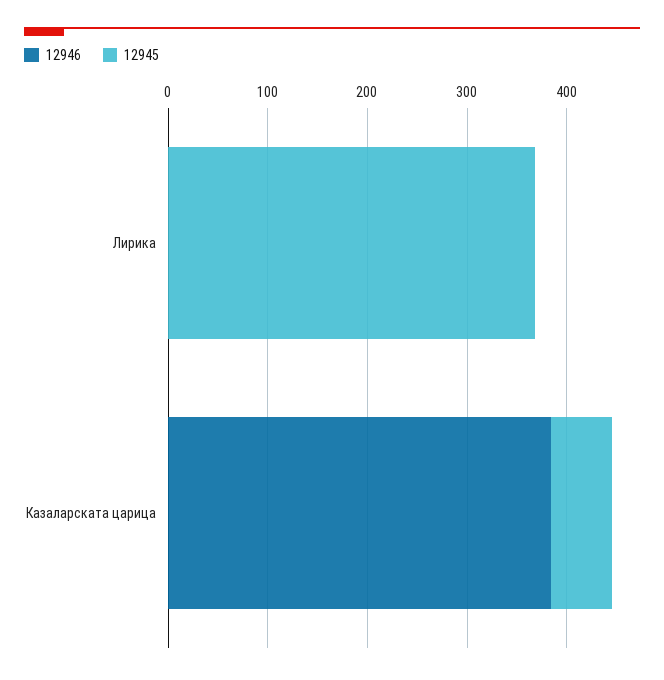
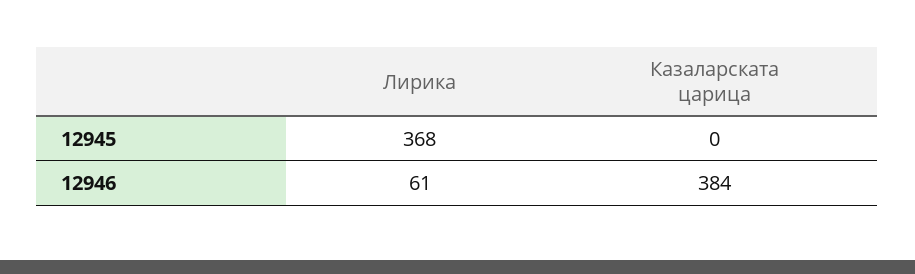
  {
    "12946": {
-     "Лирика": 0,
+     "Лирика": 61,
      "Казаларската царица": 384
    },
    "12945": {
      "Лирика": 368,
-     "Казаларската царица": 60
+     "Казаларската царица": 0
    }
  }

